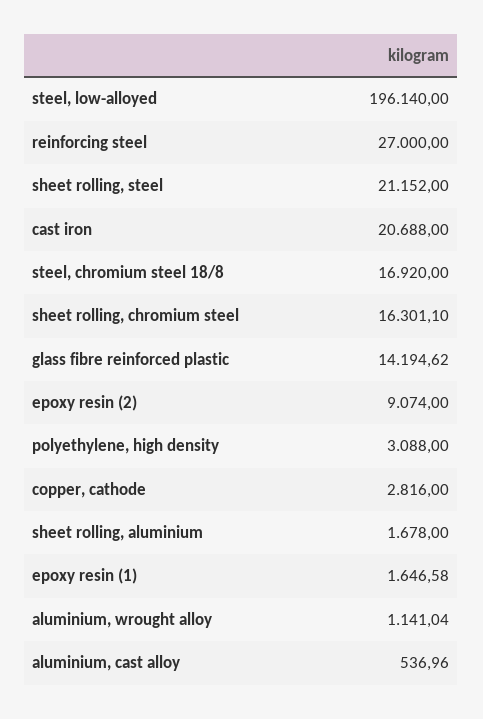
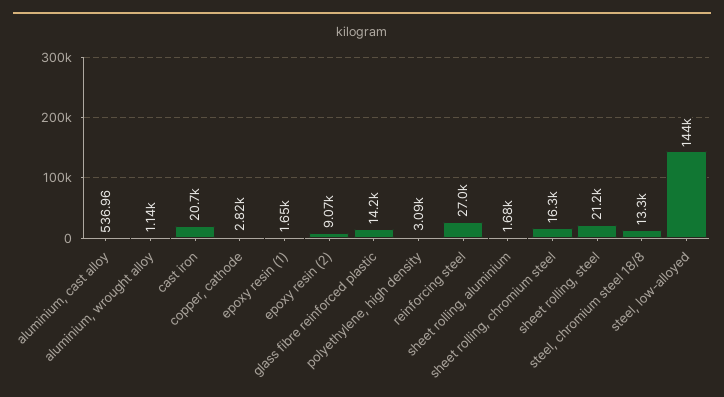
  {
-   "steel, low-alloyed": 196140,
+   "steel, low-alloyed": 144000,
    "reinforcing steel": 27000,
    "sheet rolling, steel": 21152,
    "cast iron": 20688,
-   "steel, chromium steel 18/8": 16920,
+   "steel, chromium steel 18/8": 13300,
    "sheet rolling, chromium steel": 16301.1,
    "glass fibre reinforced plastic": 14194.62,
    "epoxy resin (2)": 9074,
    "polyethylene, high density": 3088,
    "copper, cathode": 2816,
    "sheet rolling, aluminium": 1678,
    "epoxy resin (1)": 1646.58,
    "aluminium, wrought alloy": 1141.04,
    "aluminium, cast alloy": 536.96
  }

